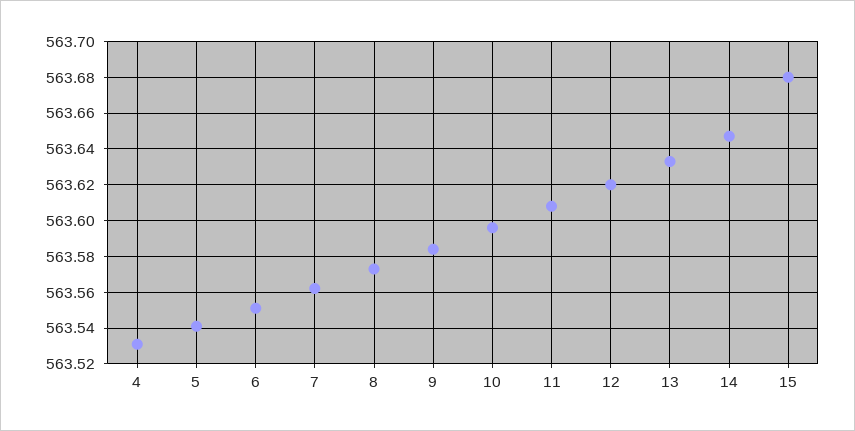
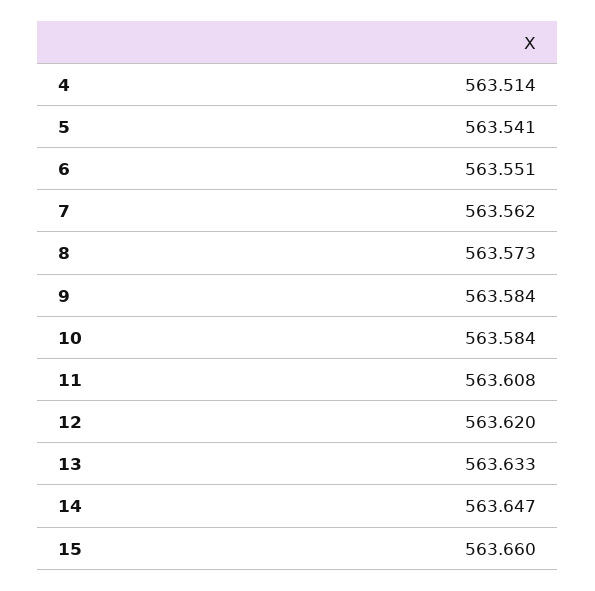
  {
-   "4": 563.53,
+   "4": 563.514,
    "5": 563.541,
    "6": 563.551,
    "7": 563.562,
    "8": 563.573,
    "9": 563.584,
-   "10": 563.595,
+   "10": 563.584,
    "11": 563.608,
    "12": 563.62,
    "13": 563.633,
    "14": 563.647,
-   "15": 563.68
+   "15": 563.66
  }

